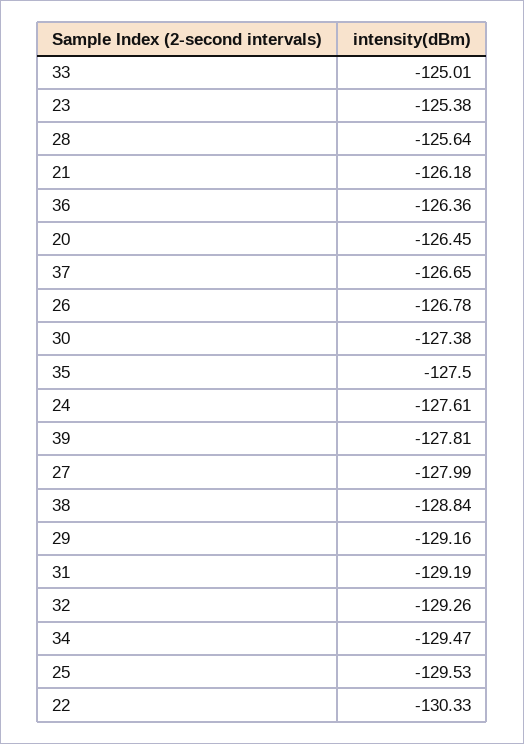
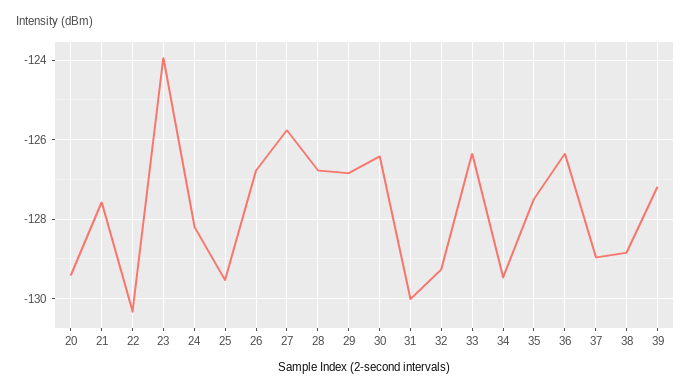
  {
-   "33": -125.01,
+   "33": -126.4,
-   "23": -125.38,
+   "23": -124,
-   "28": -125.64,
+   "28": -126.8,
-   "21": -126.18,
+   "21": -127.6,
    "36": -126.36,
-   "20": -126.45,
+   "20": -129.4,
-   "37": -126.65,
+   "37": -129,
    "26": -126.78,
-   "30": -127.38,
+   "30": -126.4,
    "35": -127.5,
-   "24": -127.61,
+   "24": -128.2,
-   "39": -127.81,
+   "39": -127.2,
-   "27": -127.99,
+   "27": -125.8,
    "38": -128.84,
-   "29": -129.16,
+   "29": -126.8,
-   "31": -129.19,
+   "31": -130,
    "32": -129.26,
    "34": -129.47,
    "25": -129.53,
    "22": -130.33
  }

